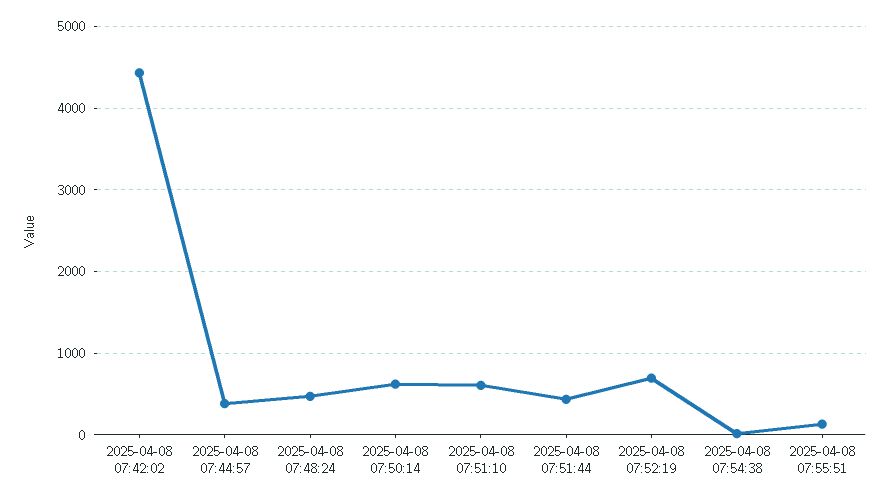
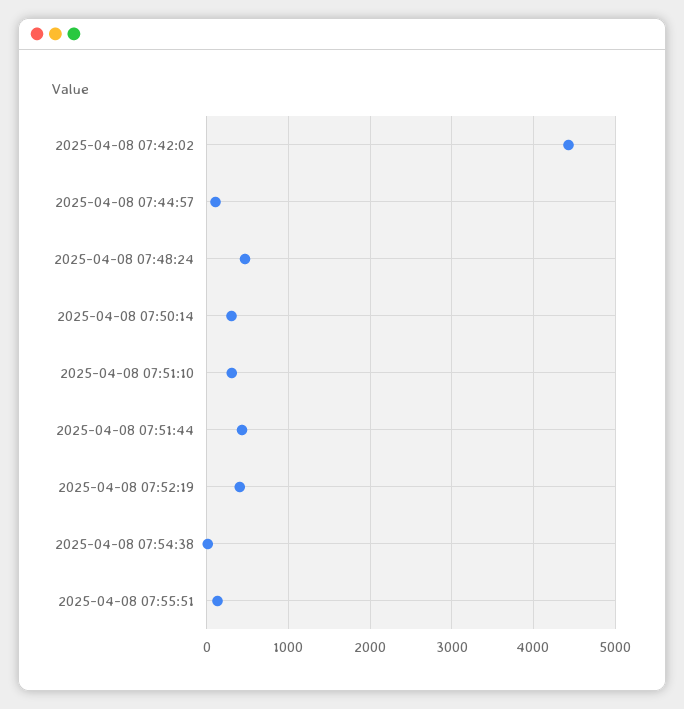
  {
    "2025-04-08 07:42:02": 4400,
-   "2025-04-08 07:44:57": 400,
+   "2025-04-08 07:44:57": 100,
    "2025-04-08 07:48:24": 500,
-   "2025-04-08 07:50:14": 600,
+   "2025-04-08 07:50:14": 300,
-   "2025-04-08 07:51:10": 600,
+   "2025-04-08 07:51:10": 300,
    "2025-04-08 07:51:44": 400,
-   "2025-04-08 07:52:19": 700,
+   "2025-04-08 07:52:19": 400,
    "2025-04-08 07:54:38": 0,
    "2025-04-08 07:55:51": 100
  }

